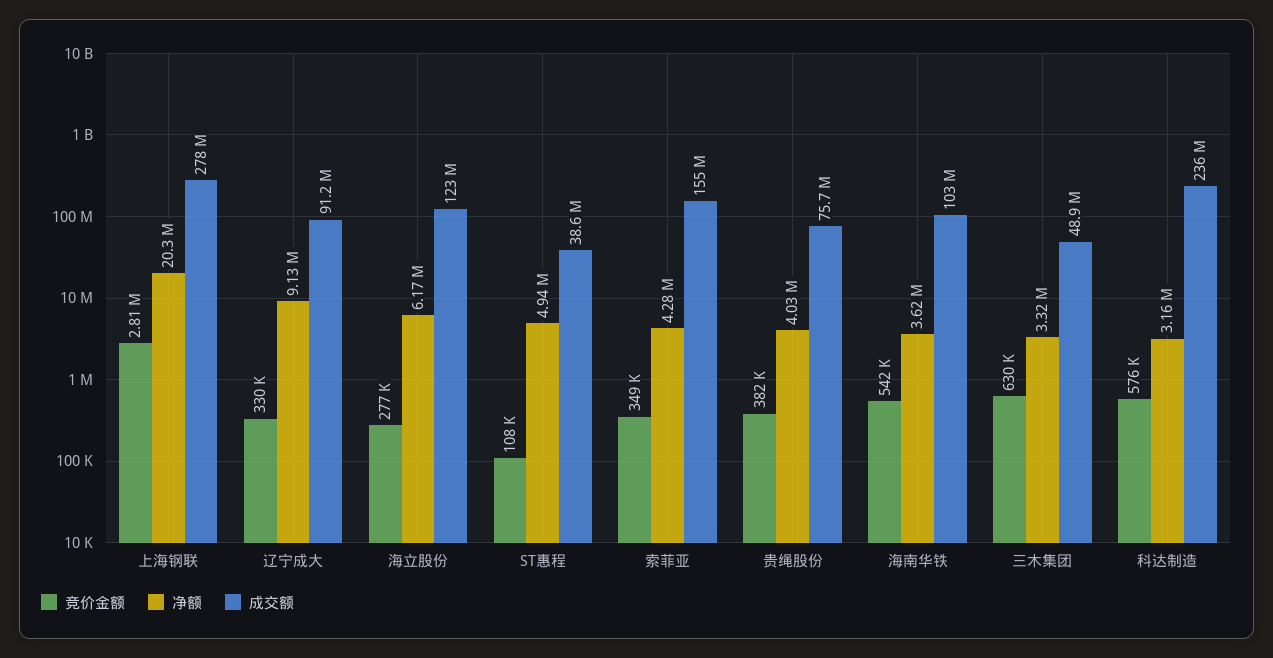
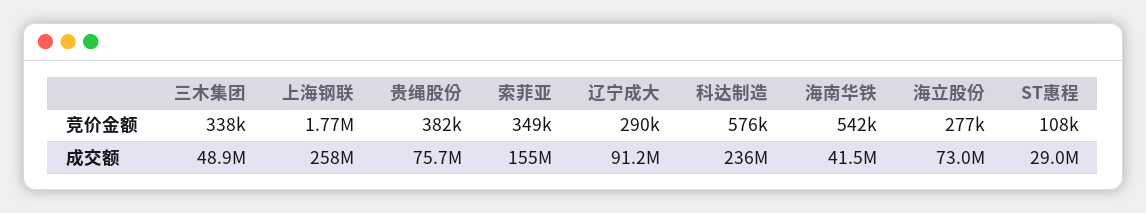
  {
    "竞价金额": {
-     "上海钢联": 2810000,
+     "上海钢联": 1770000,
-     "辽宁成大": 330000,
+     "辽宁成大": 290000,
      "海立股份": 277000,
      "ST惠程": 108000,
      "索菲亚": 349000,
      "贵绳股份": 382000,
      "海南华铁": 542000,
-     "三木集团": 630000,
+     "三木集团": 338000,
      "科达制造": 576000
    },
-   "净额": {
-     "上海钢联": 20300000,
-     "辽宁成大": 9130000,
-     "海立股份": 6170000,
-     "ST惠程": 4940000,
-     "索菲亚": 4280000,
-     "贵绳股份": 4030000,
-     "海南华铁": 3620000,
-     "三木集团": 3320000,
-     "科达制造": 3160000
-   },
    "成交额": {
-     "上海钢联": 278000000,
+     "上海钢联": 258000000,
      "辽宁成大": 91200000,
-     "海立股份": 123000000,
+     "海立股份": 73000000,
-     "ST惠程": 38600000,
+     "ST惠程": 29000000,
      "索菲亚": 155000000,
      "贵绳股份": 75700000,
-     "海南华铁": 103000000,
+     "海南华铁": 41500000,
      "三木集团": 48900000,
      "科达制造": 236000000
    }
  }

